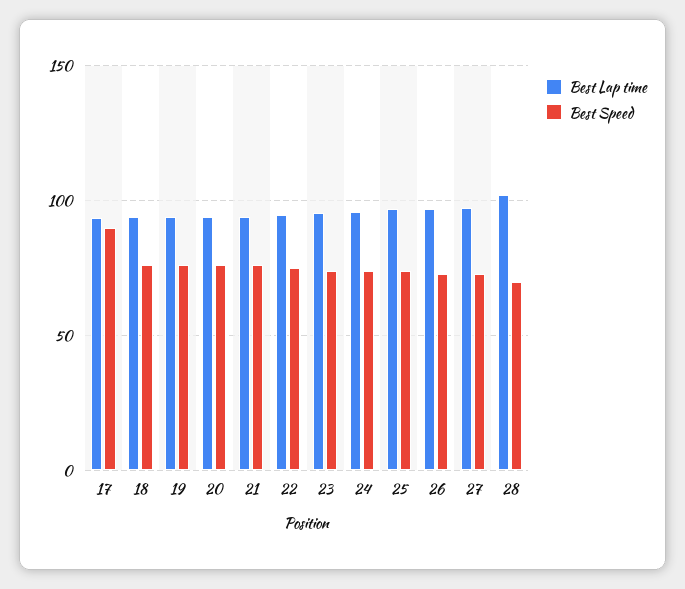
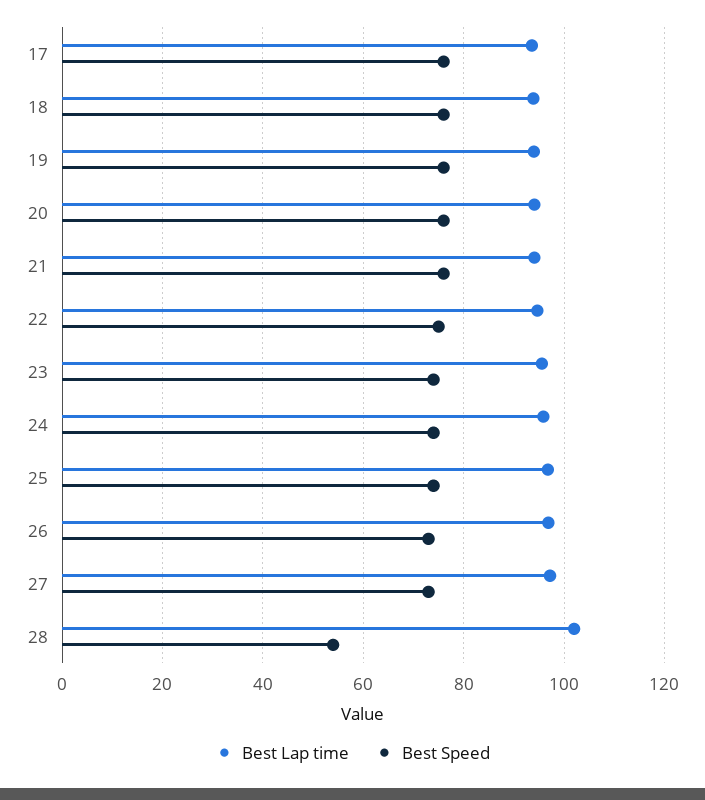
  {
    "Best Lap time": {
      "17": 94,
      "18": 94,
      "19": 94,
      "20": 94,
      "21": 94,
      "22": 94,
      "23": 96,
      "24": 96,
      "25": 96,
      "26": 96,
      "27": 98,
      "28": 102
    },
    "Best Speed": {
-     "17": 90,
+     "17": 76,
      "18": 76,
      "19": 76,
      "20": 76,
      "21": 76,
      "22": 76,
      "23": 74,
      "24": 74,
      "25": 74,
      "26": 74,
      "27": 74,
-     "28": 70
+     "28": 54
    }
  }

